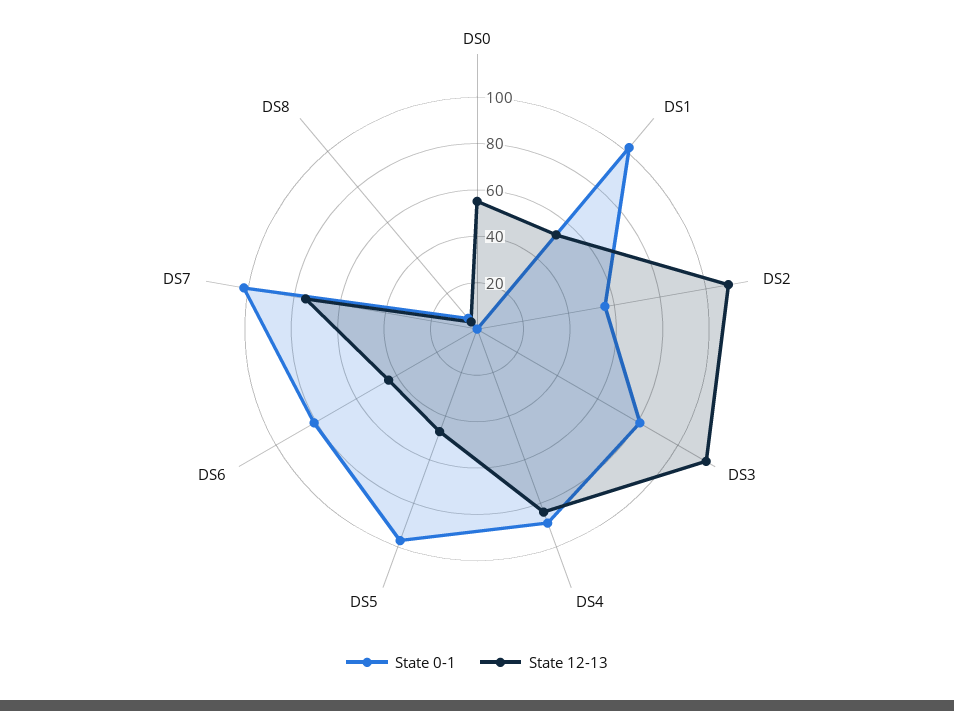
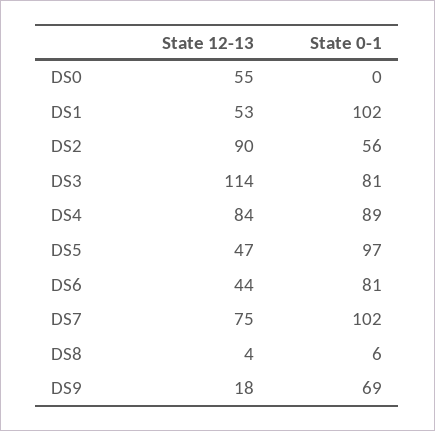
  {
    "State 0-1": {
      "DS0": 0,
      "DS1": 102,
      "DS2": 56,
      "DS3": 81,
      "DS4": 89,
      "DS5": 97,
      "DS6": 81,
      "DS7": 102,
-     "DS8": 6
+     "DS8": 6,
+     "DS9": 69
    },
    "State 12-13": {
      "DS0": 55,
      "DS1": 53,
-     "DS2": 110,
+     "DS2": 90,
      "DS3": 114,
      "DS4": 84,
      "DS5": 47,
      "DS6": 44,
      "DS7": 75,
-     "DS8": 4
+     "DS8": 4,
+     "DS9": 18
    }
  }

